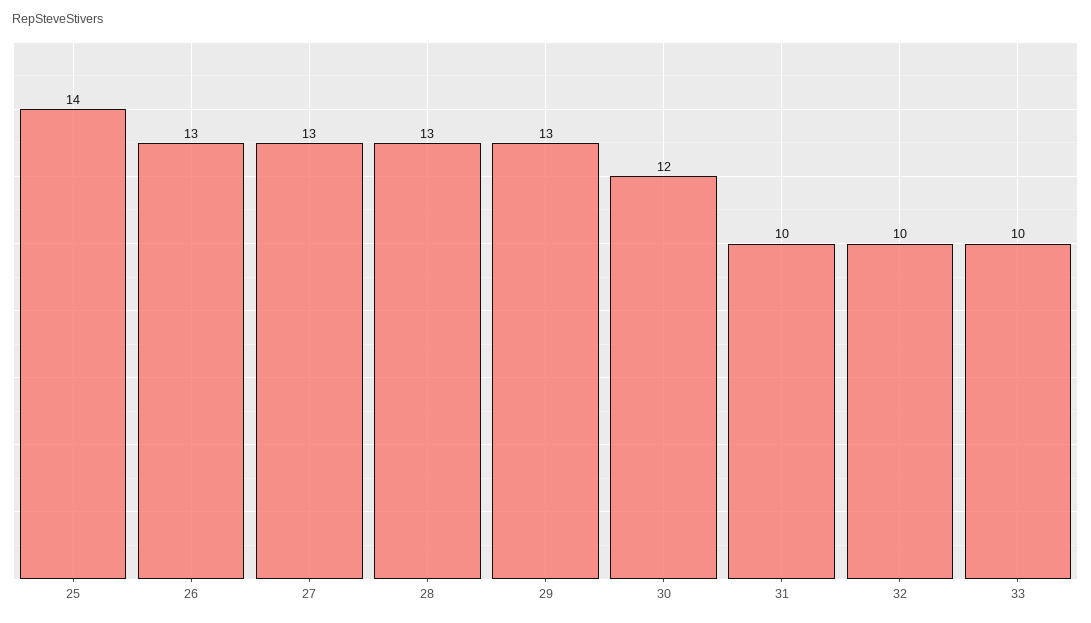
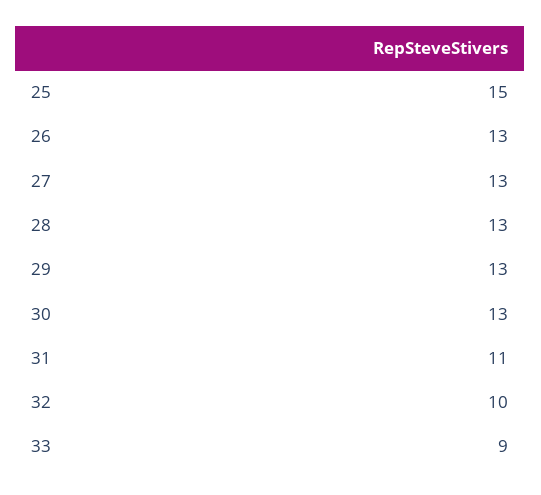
  {
-   "25": 14,
+   "25": 15,
    "26": 13,
    "27": 13,
    "28": 13,
    "29": 13,
-   "30": 12,
+   "30": 13,
-   "31": 10,
+   "31": 11,
    "32": 10,
-   "33": 10
+   "33": 9
  }

